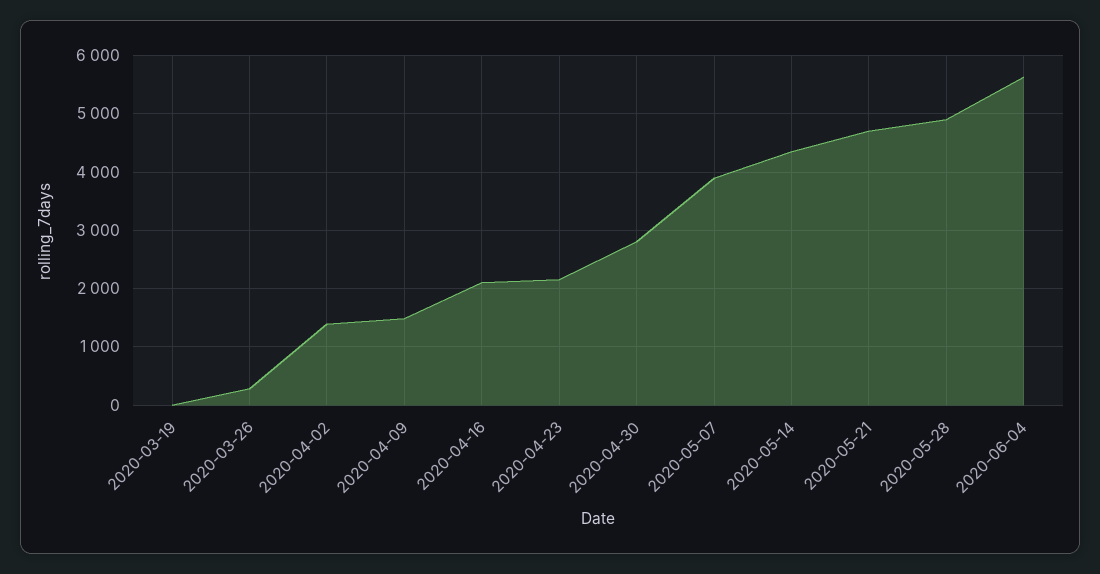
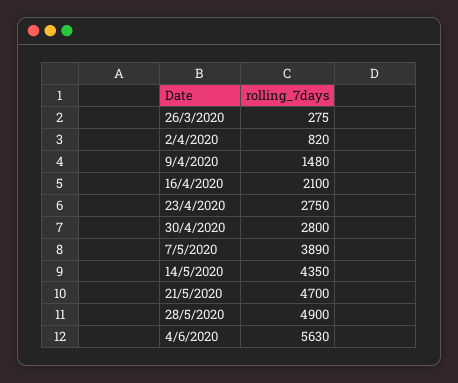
  {
-   "2020-03-19": 0,
    "2020-03-26": 275,
-   "2020-04-02": 1400,
+   "2020-04-02": 820,
    "2020-04-09": 1480,
    "2020-04-16": 2100,
-   "2020-04-23": 2200,
+   "2020-04-23": 2750,
    "2020-04-30": 2800,
    "2020-05-07": 3890,
    "2020-05-14": 4350,
    "2020-05-21": 4700,
    "2020-05-28": 4900,
    "2020-06-04": 5630
  }

